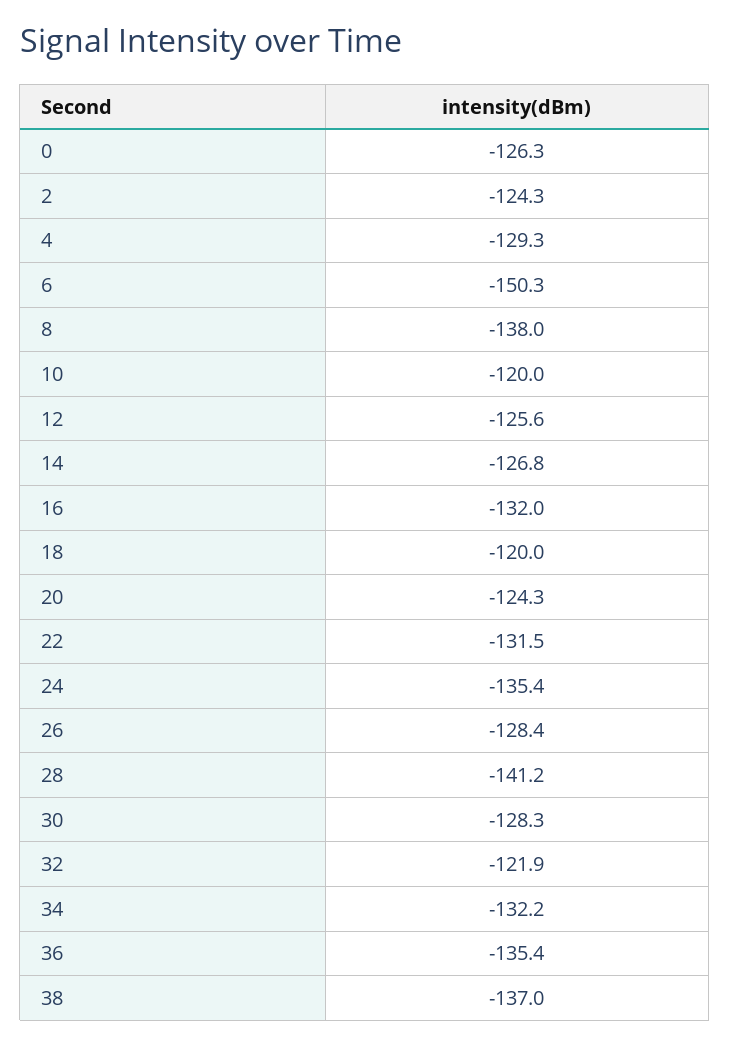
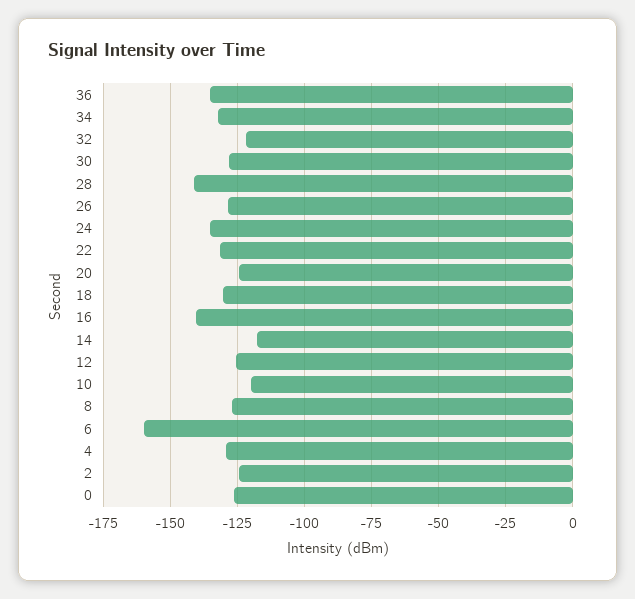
  {
    "0": -126.3,
    "2": -124.3,
    "4": -129.3,
-   "6": -150.3,
+   "6": -160,
-   "8": -138,
+   "8": -127.5,
    "10": -120,
    "12": -125.6,
-   "14": -126.8,
+   "14": -117.5,
-   "16": -132,
+   "16": -140,
-   "18": -120,
+   "18": -130,
    "20": -124.3,
    "22": -131.5,
    "24": -135.4,
    "26": -128.4,
    "28": -141.2,
    "30": -128.3,
    "32": -121.9,
    "34": -132.2,
-   "36": -135.4,
+   "36": -135.4
-   "38": -137
  }

